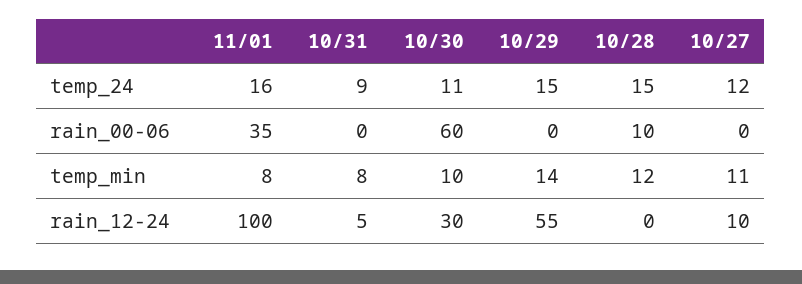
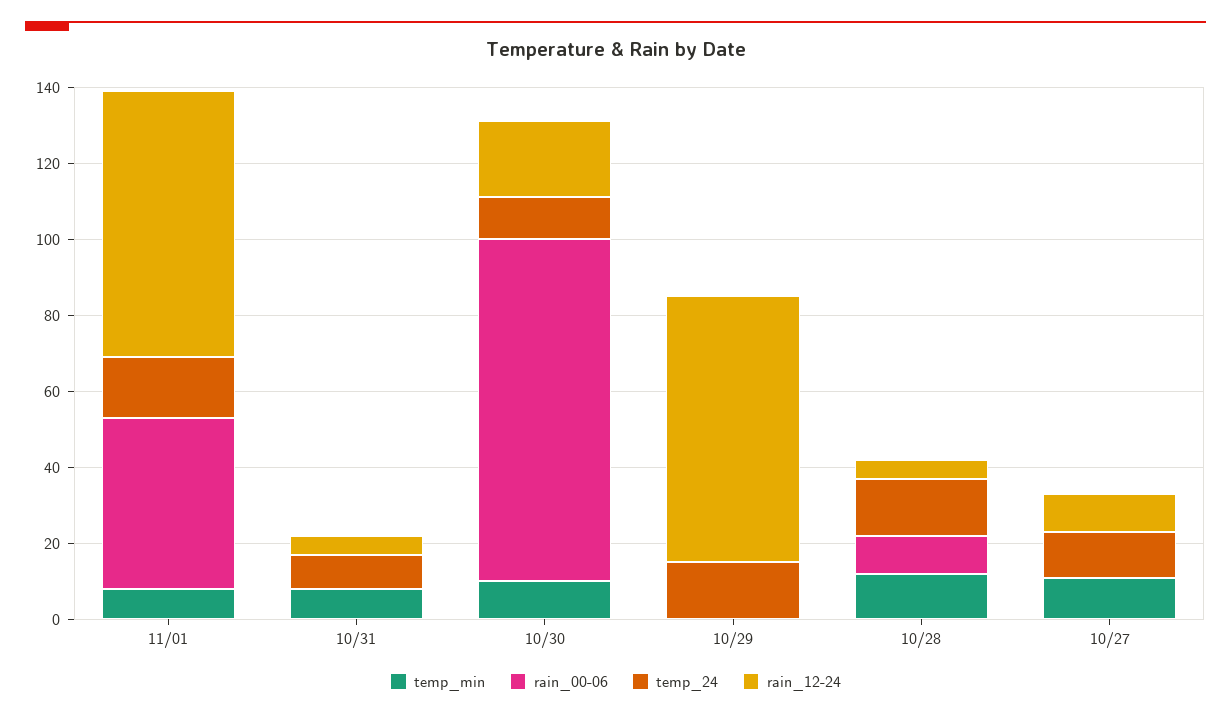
  {
    "temp_24": {
      "11/01": 16,
      "10/31": 9,
      "10/30": 11,
      "10/29": 15,
      "10/28": 15,
      "10/27": 12
    },
    "rain_00-06": {
-     "11/01": 35,
+     "11/01": 45,
      "10/31": 0,
-     "10/30": 60,
+     "10/30": 90,
      "10/29": 0,
      "10/28": 10,
      "10/27": 0
    },
    "temp_min": {
      "11/01": 8,
      "10/31": 8,
      "10/30": 10,
-     "10/29": 14,
+     "10/29": 0,
      "10/28": 12,
      "10/27": 11
    },
    "rain_12-24": {
-     "11/01": 100,
+     "11/01": 70,
      "10/31": 5,
-     "10/30": 30,
+     "10/30": 20,
-     "10/29": 55,
+     "10/29": 70,
-     "10/28": 0,
+     "10/28": 5,
      "10/27": 10
    }
  }

